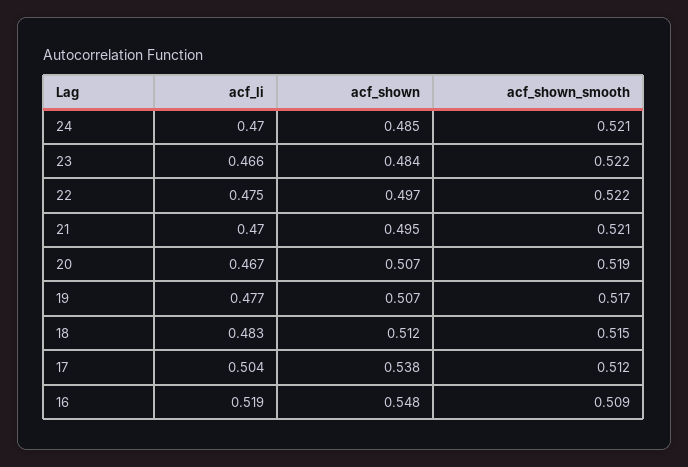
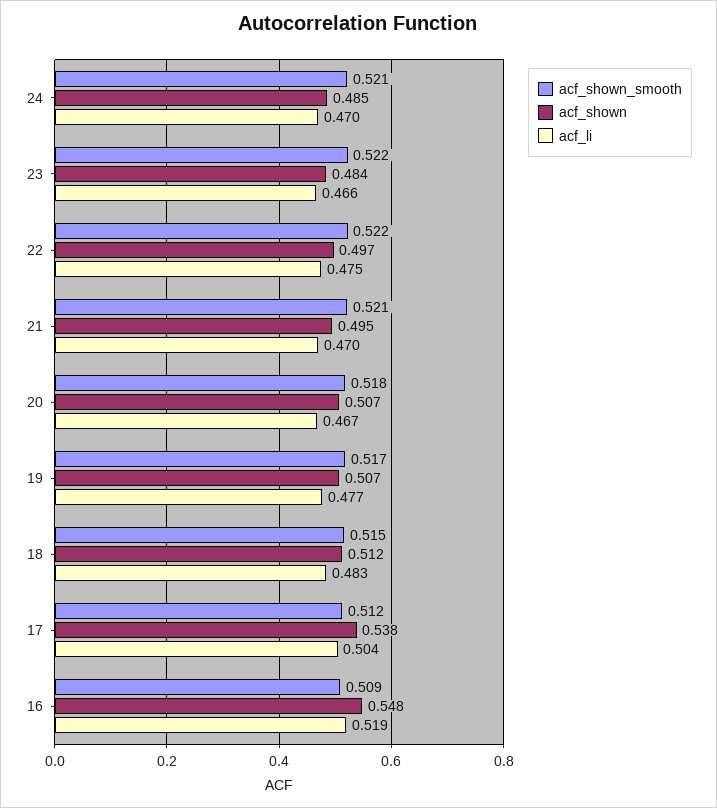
  {
    "acf_li": {
      "24": 0.47,
      "23": 0.466,
      "22": 0.475,
      "21": 0.47,
      "20": 0.467,
      "19": 0.477,
      "18": 0.483,
      "17": 0.504,
      "16": 0.519
    },
    "acf_shown": {
      "24": 0.485,
      "23": 0.484,
      "22": 0.497,
      "21": 0.495,
      "20": 0.507,
      "19": 0.507,
      "18": 0.512,
      "17": 0.538,
      "16": 0.548
    },
    "acf_shown_smooth": {
      "24": 0.521,
      "23": 0.522,
      "22": 0.522,
      "21": 0.521,
-     "20": 0.519,
+     "20": 0.518,
      "19": 0.517,
      "18": 0.515,
      "17": 0.512,
      "16": 0.509
    }
  }

